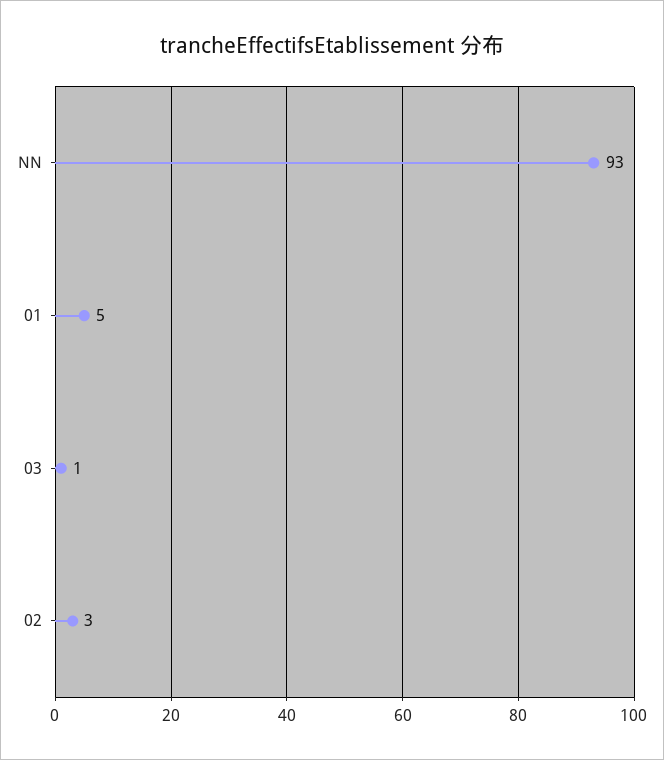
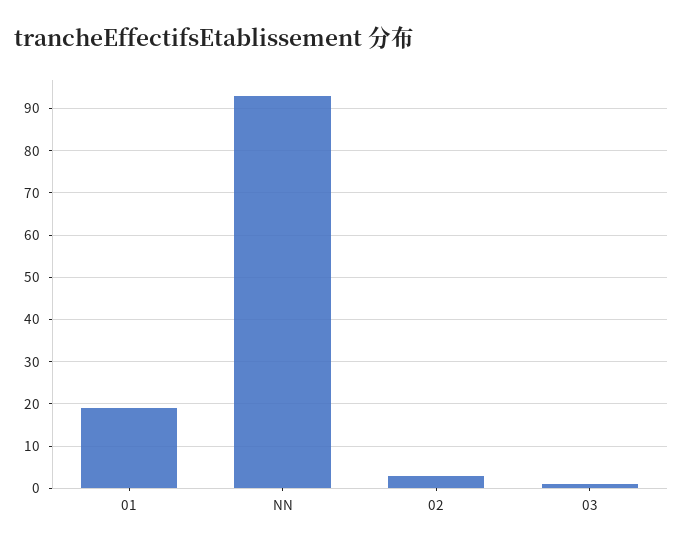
  {
    "NN": 93,
-   "01": 5,
+   "01": 20,
    "03": 1,
    "02": 3
  }

